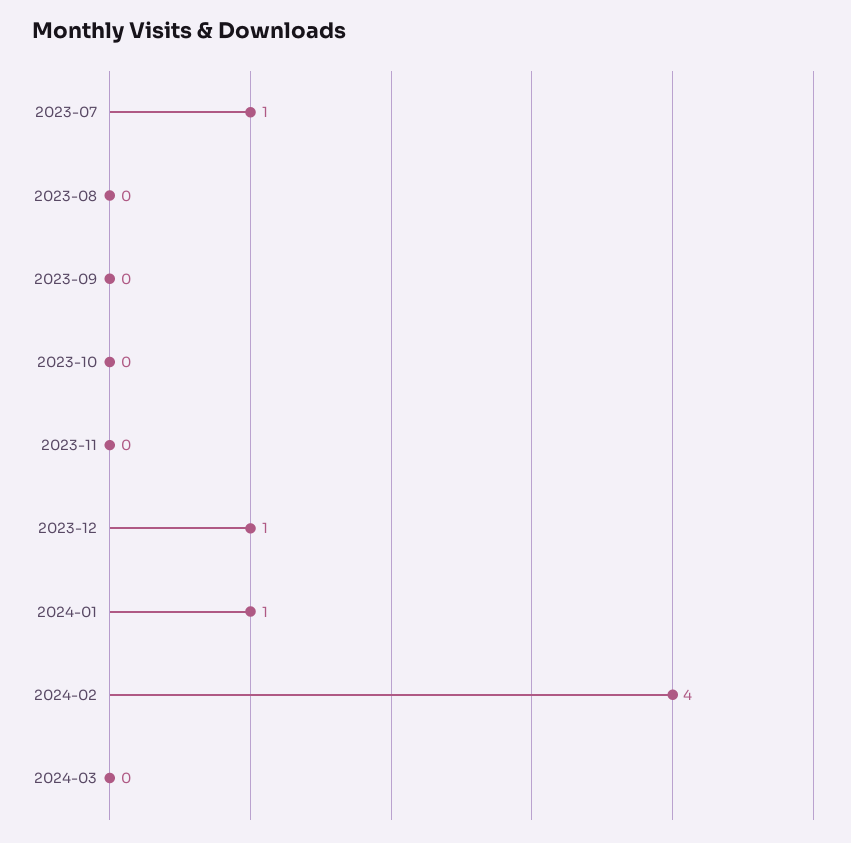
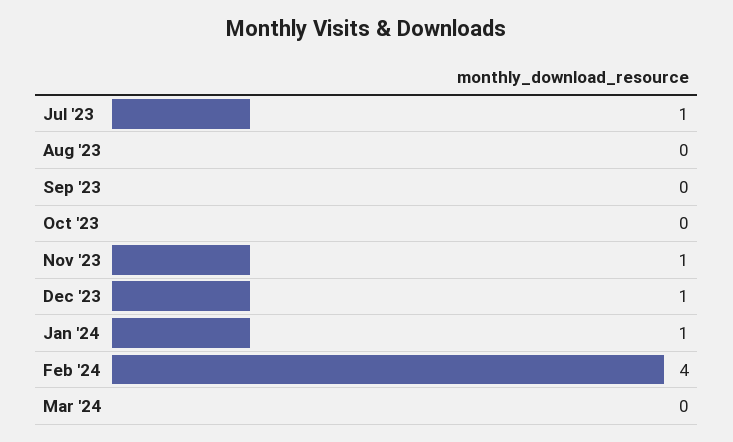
  {
    "2023-07": 1,
    "2023-08": 0,
    "2023-09": 0,
    "2023-10": 0,
-   "2023-11": 0,
+   "2023-11": 1,
    "2023-12": 1,
    "2024-01": 1,
    "2024-02": 4,
    "2024-03": 0
  }

